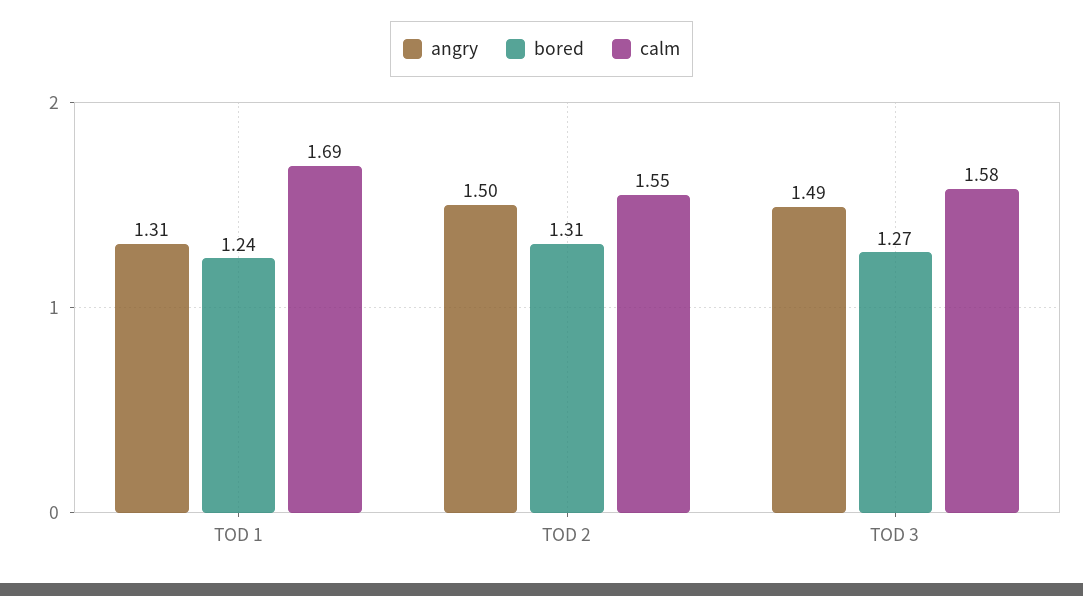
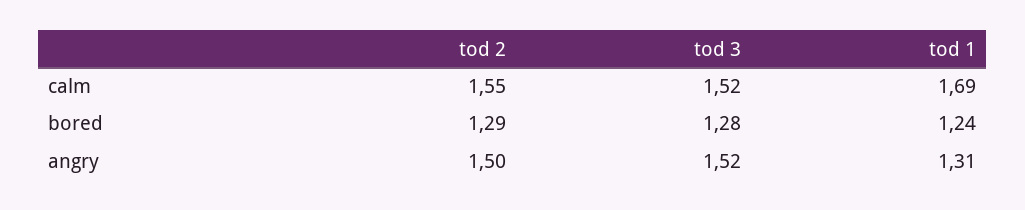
  {
    "angry": {
      "TOD 1": 1.31,
      "TOD 2": 1.5,
-     "TOD 3": 1.49
+     "TOD 3": 1.52
    },
    "bored": {
      "TOD 1": 1.24,
-     "TOD 2": 1.31,
+     "TOD 2": 1.29,
-     "TOD 3": 1.27
+     "TOD 3": 1.28
    },
    "calm": {
      "TOD 1": 1.69,
      "TOD 2": 1.55,
-     "TOD 3": 1.58
+     "TOD 3": 1.52
    }
  }

